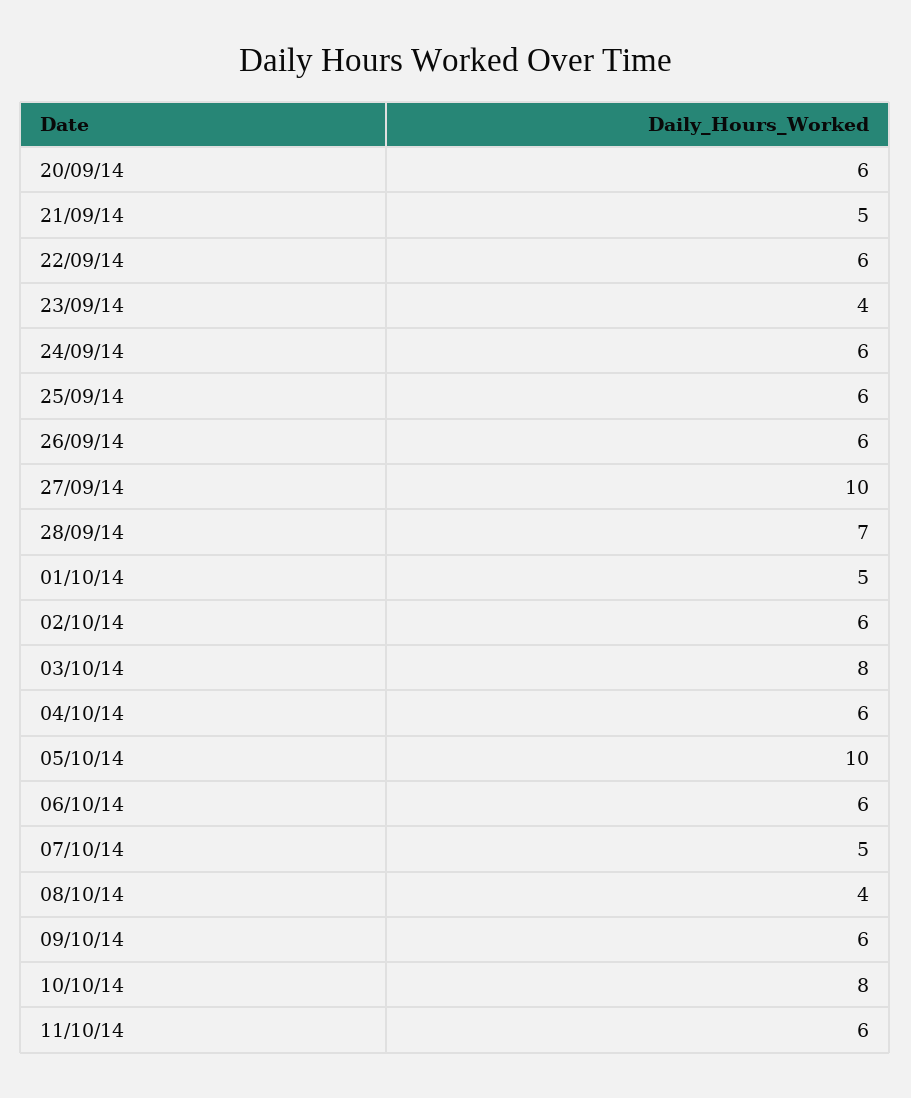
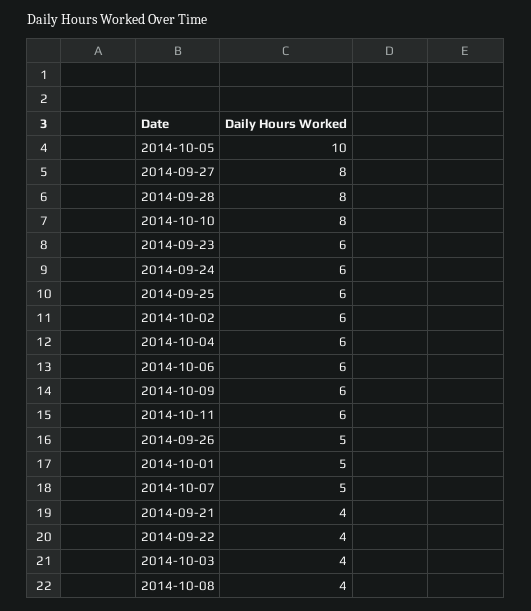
  {
-   "20/09/14": 6,
-   "21/09/14": 5,
+   "21/09/14": 4,
-   "22/09/14": 6,
+   "22/09/14": 4,
-   "23/09/14": 4,
+   "23/09/14": 6,
    "24/09/14": 6,
    "25/09/14": 6,
-   "26/09/14": 6,
+   "26/09/14": 5,
-   "27/09/14": 10,
+   "27/09/14": 8,
-   "28/09/14": 7,
+   "28/09/14": 8,
    "01/10/14": 5,
    "02/10/14": 6,
-   "03/10/14": 8,
+   "03/10/14": 4,
    "04/10/14": 6,
    "05/10/14": 10,
    "06/10/14": 6,
    "07/10/14": 5,
    "08/10/14": 4,
    "09/10/14": 6,
    "10/10/14": 8,
    "11/10/14": 6
  }

